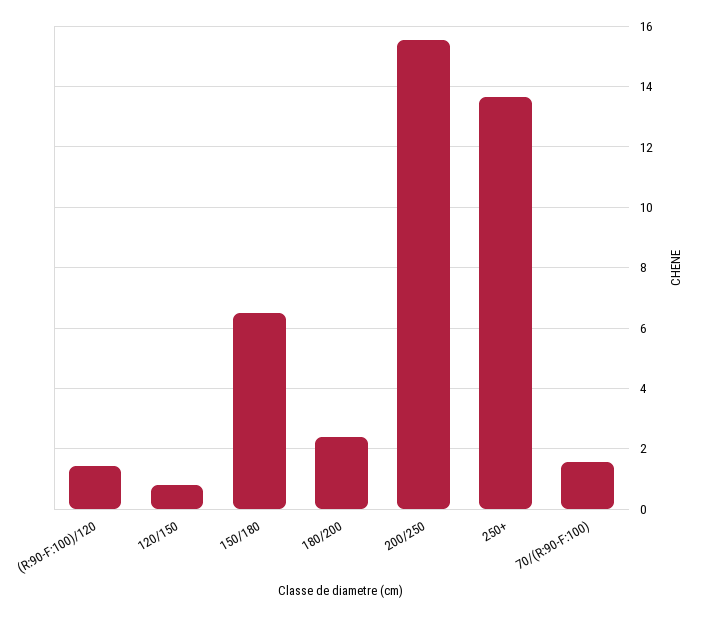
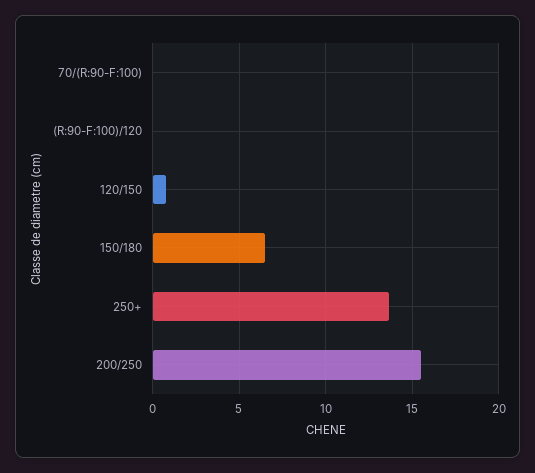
  {
-   "(R:90-F:100)/120": 1.4,
+   "(R:90-F:100)/120": 0,
    "120/150": 0.8,
    "150/180": 6.6,
-   "180/200": 2.4,
    "200/250": 15.6,
    "250+": 13.6,
-   "70/(R:90-F:100)": 1.6
+   "70/(R:90-F:100)": 0
  }

